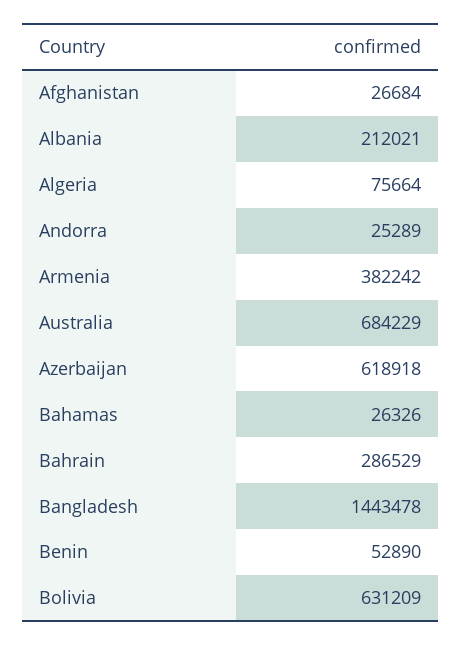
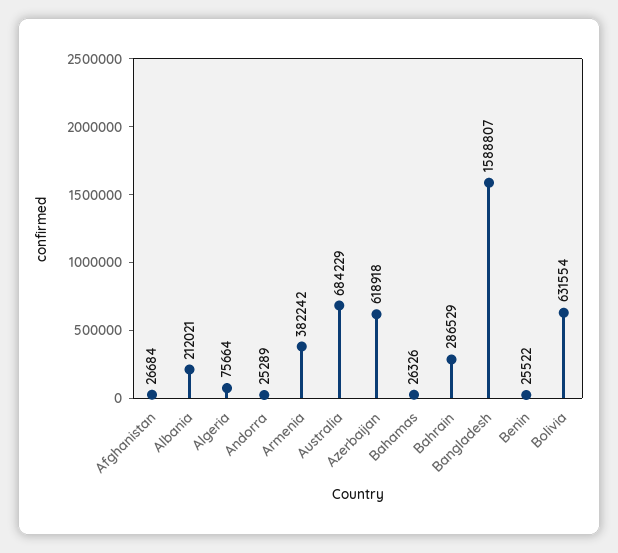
  {
    "Afghanistan": 26684,
    "Albania": 212021,
    "Algeria": 75664,
    "Andorra": 25289,
    "Armenia": 382242,
    "Australia": 684229,
    "Azerbaijan": 618918,
    "Bahamas": 26326,
    "Bahrain": 286529,
-   "Bangladesh": 1443478,
+   "Bangladesh": 1588807,
-   "Benin": 52890,
+   "Benin": 25522,
-   "Bolivia": 631209
+   "Bolivia": 631554
  }

